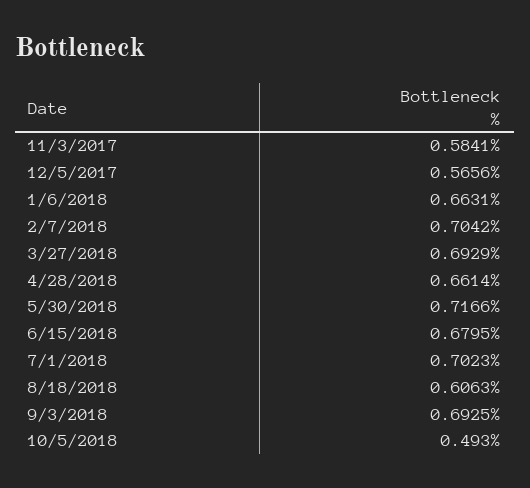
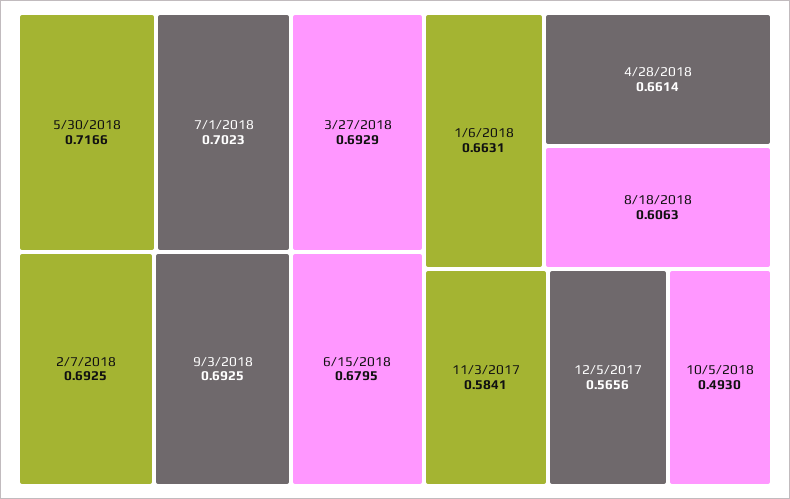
  {
    "11/3/2017": 0.5841,
    "12/5/2017": 0.5656,
    "1/6/2018": 0.6631,
-   "2/7/2018": 0.7042,
+   "2/7/2018": 0.6925,
    "3/27/2018": 0.6929,
    "4/28/2018": 0.6614,
    "5/30/2018": 0.7166,
    "6/15/2018": 0.6795,
    "7/1/2018": 0.7023,
    "8/18/2018": 0.6063,
    "9/3/2018": 0.6925,
    "10/5/2018": 0.493
  }

